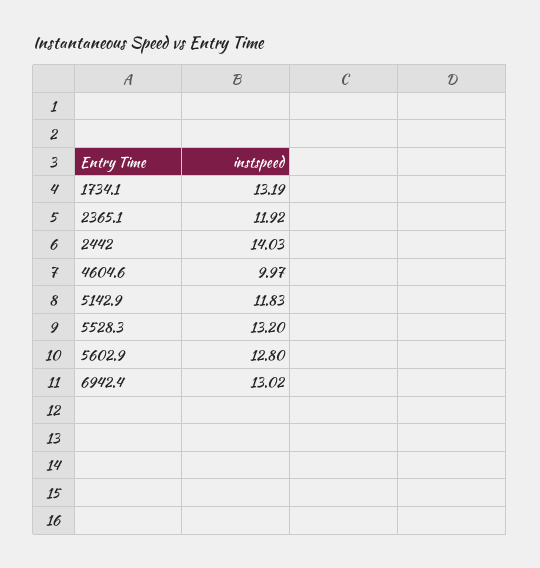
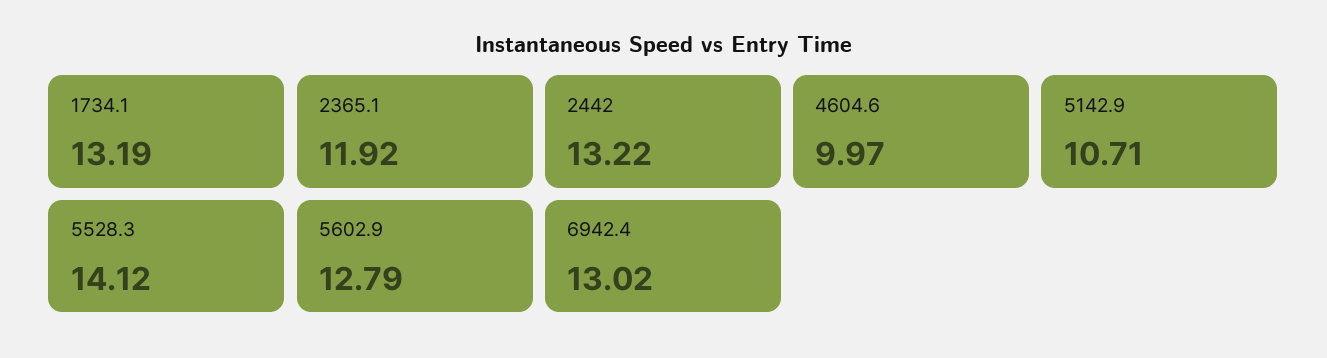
  {
    "1734.1": 13.19,
    "2365.1": 11.92,
-   "2442": 14.03,
+   "2442": 13.22,
    "4604.6": 9.97,
-   "5142.9": 11.83,
+   "5142.9": 10.71,
-   "5528.3": 13.2,
+   "5528.3": 14.12,
-   "5602.9": 12.8,
+   "5602.9": 12.79,
    "6942.4": 13.02
  }

